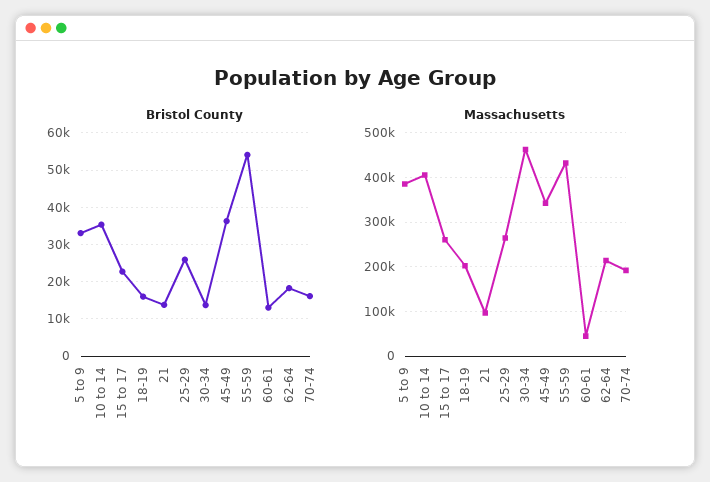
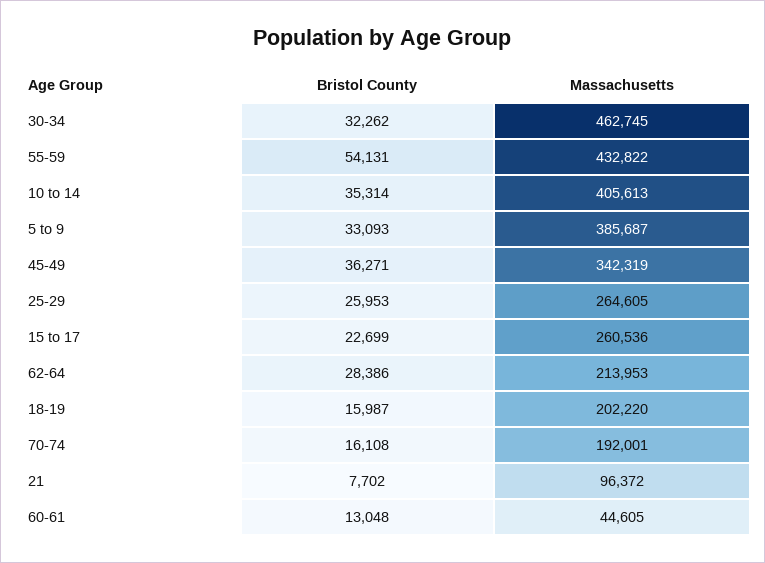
  {
    "Bristol County": {
      "5 to 9": 33093,
      "10 to 14": 35314,
      "15 to 17": 22699,
      "18-19": 15987,
-     "21": 14000,
+     "21": 7702,
      "25-29": 25953,
-     "30-34": 14000,
+     "30-34": 32262,
      "45-49": 36271,
      "55-59": 54131,
      "60-61": 13048,
-     "62-64": 18000,
+     "62-64": 28386,
      "70-74": 16108
    },
    "Massachusetts": {
      "5 to 9": 385687,
      "10 to 14": 405613,
      "15 to 17": 260536,
      "18-19": 202220,
      "21": 96372,
      "25-29": 264605,
      "30-34": 462745,
      "45-49": 342319,
      "55-59": 432822,
      "60-61": 44605,
      "62-64": 213953,
      "70-74": 192001
    }
  }

